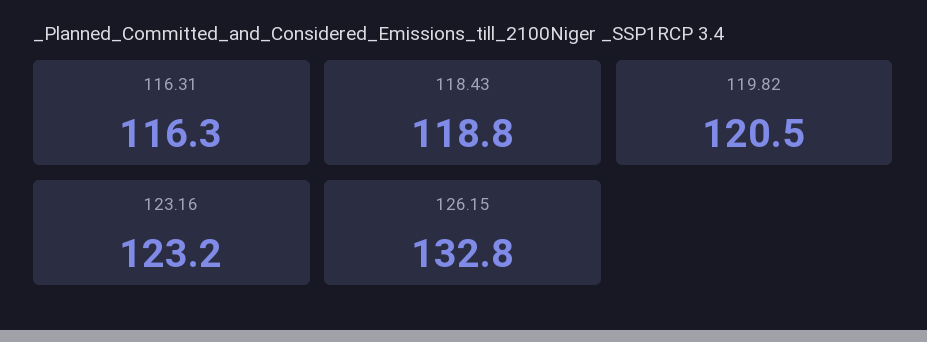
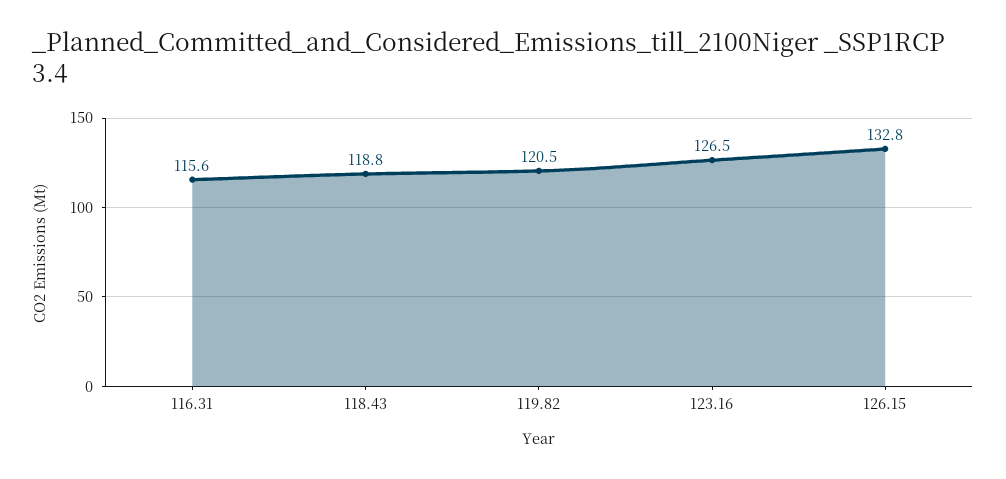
  {
-   "116.31": 116.3,
+   "116.31": 115.6,
    "118.43": 118.8,
    "119.82": 120.5,
-   "123.16": 123.2,
+   "123.16": 126.5,
    "126.15": 132.8
  }

